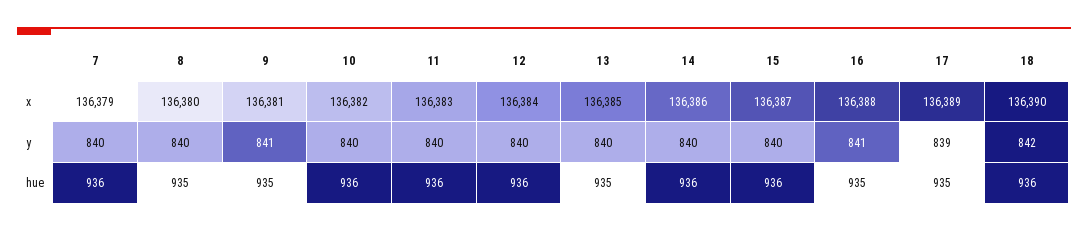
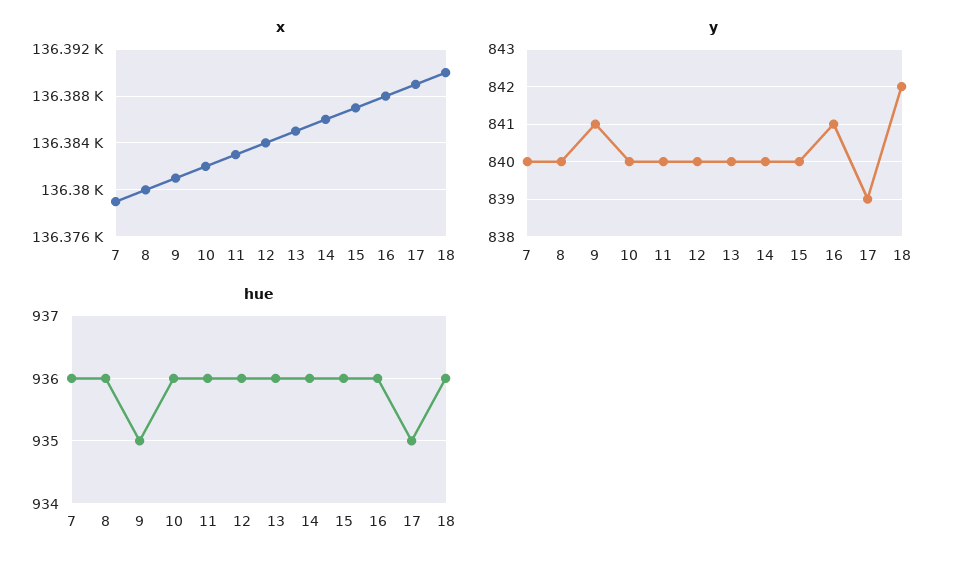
  {
    "x": {
      "7": 136379,
      "8": 136380,
      "9": 136381,
      "10": 136382,
      "11": 136383,
      "12": 136384,
      "13": 136385,
      "14": 136386,
      "15": 136387,
      "16": 136388,
      "17": 136389,
      "18": 136390
    },
    "y": {
      "7": 840,
      "8": 840,
      "9": 841,
      "10": 840,
      "11": 840,
      "12": 840,
      "13": 840,
      "14": 840,
      "15": 840,
      "16": 841,
      "17": 839,
      "18": 842
    },
    "hue": {
      "7": 936,
-     "8": 935,
+     "8": 936,
      "9": 935,
      "10": 936,
      "11": 936,
      "12": 936,
-     "13": 935,
+     "13": 936,
      "14": 936,
      "15": 936,
-     "16": 935,
+     "16": 936,
      "17": 935,
      "18": 936
    }
  }

